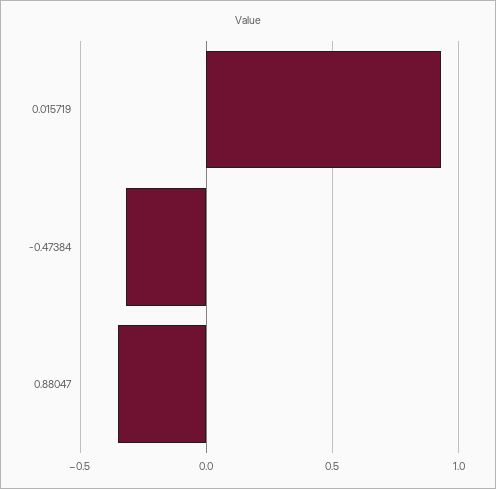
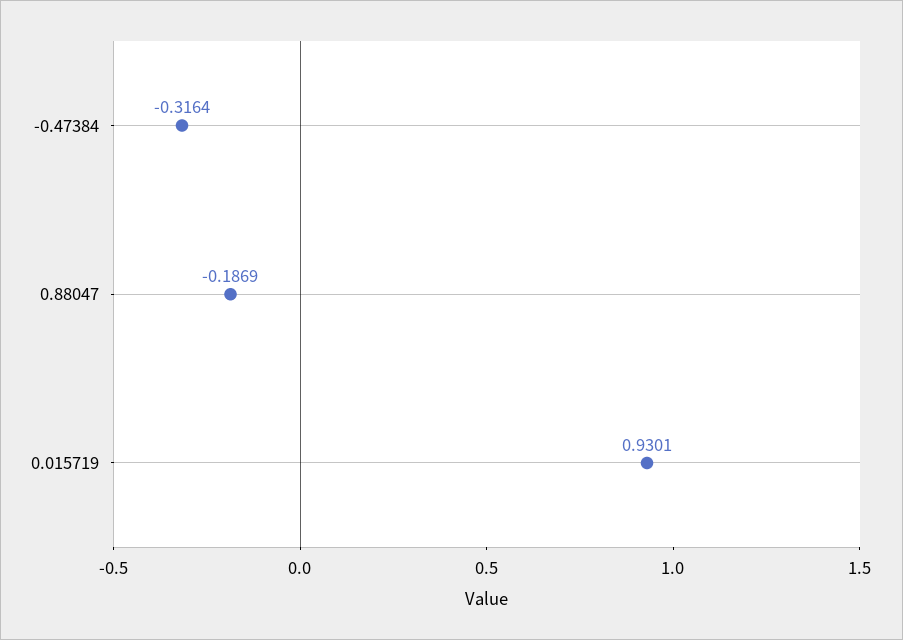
  {
    "0.015719": 0.9301,
    "-0.47384": -0.3164,
-   "0.88047": -0.35
+   "0.88047": -0.1869
  }

